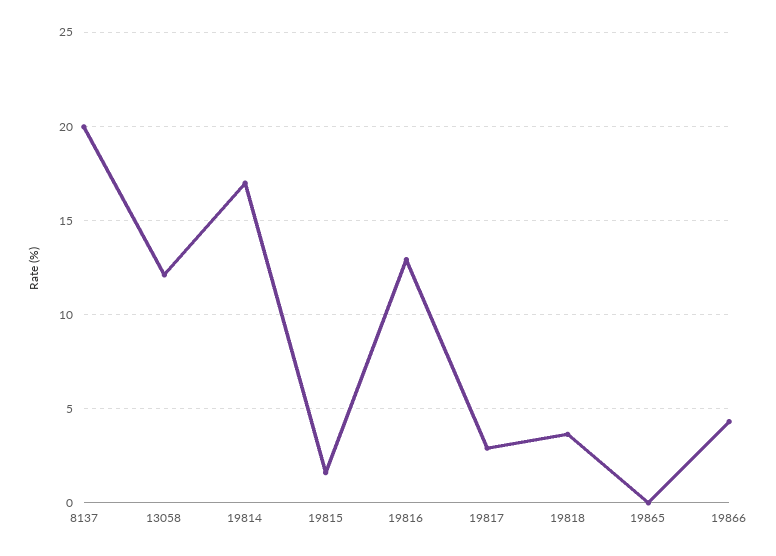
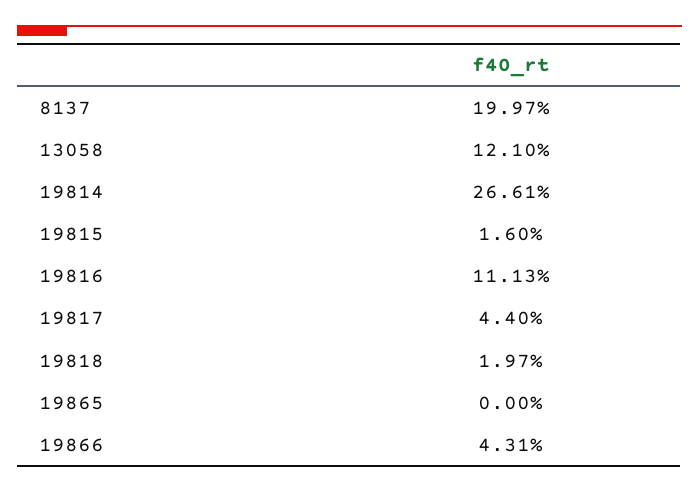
  {
    "8137": 19.97,
    "13058": 12.1,
-   "19814": 17,
+   "19814": 26.61,
    "19815": 1.6,
-   "19816": 13,
+   "19816": 11.13,
-   "19817": 3,
+   "19817": 4.4,
-   "19818": 3.5,
+   "19818": 1.97,
    "19865": 0,
    "19866": 4.31
  }

